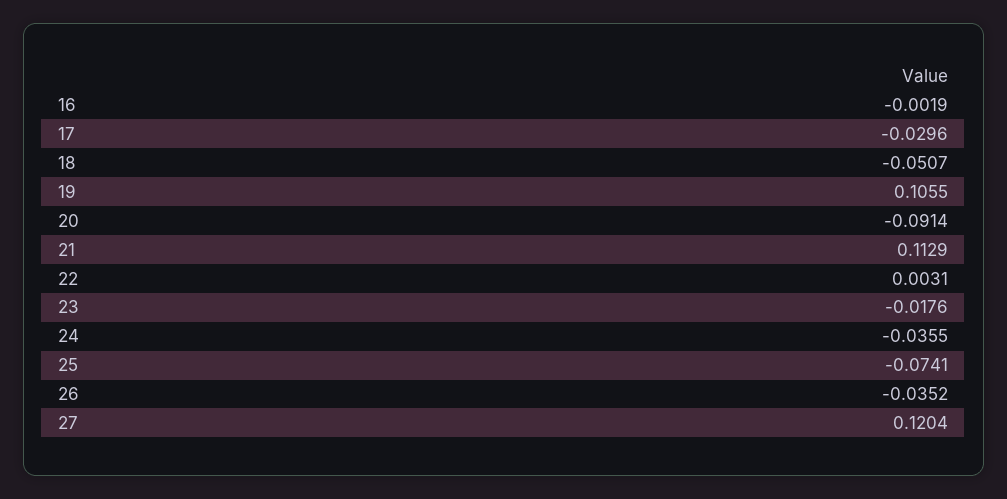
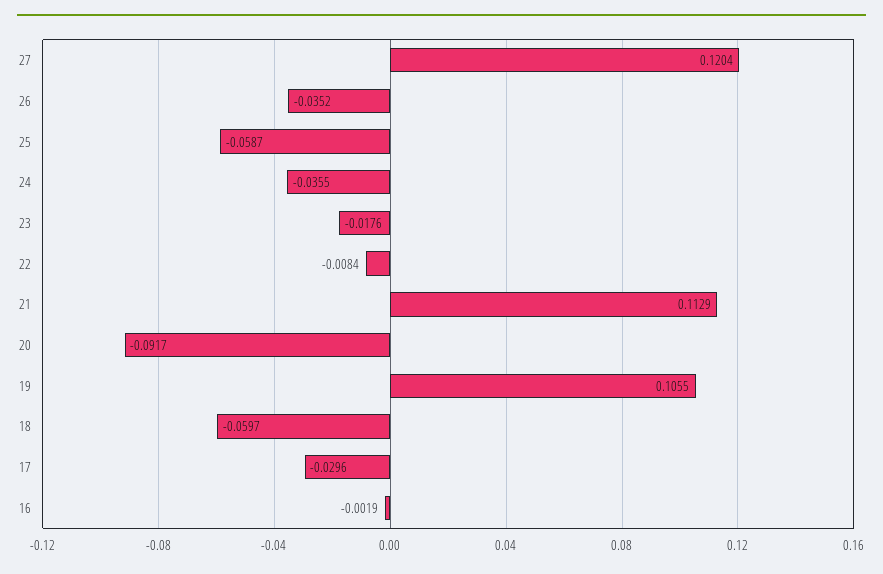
  {
    "16": -0.0019,
    "17": -0.0296,
-   "18": -0.0507,
+   "18": -0.0597,
    "19": 0.1055,
-   "20": -0.0914,
+   "20": -0.0917,
    "21": 0.1129,
-   "22": 0.0031,
+   "22": -0.0084,
    "23": -0.0176,
    "24": -0.0355,
-   "25": -0.0741,
+   "25": -0.0587,
    "26": -0.0352,
    "27": 0.1204
  }

